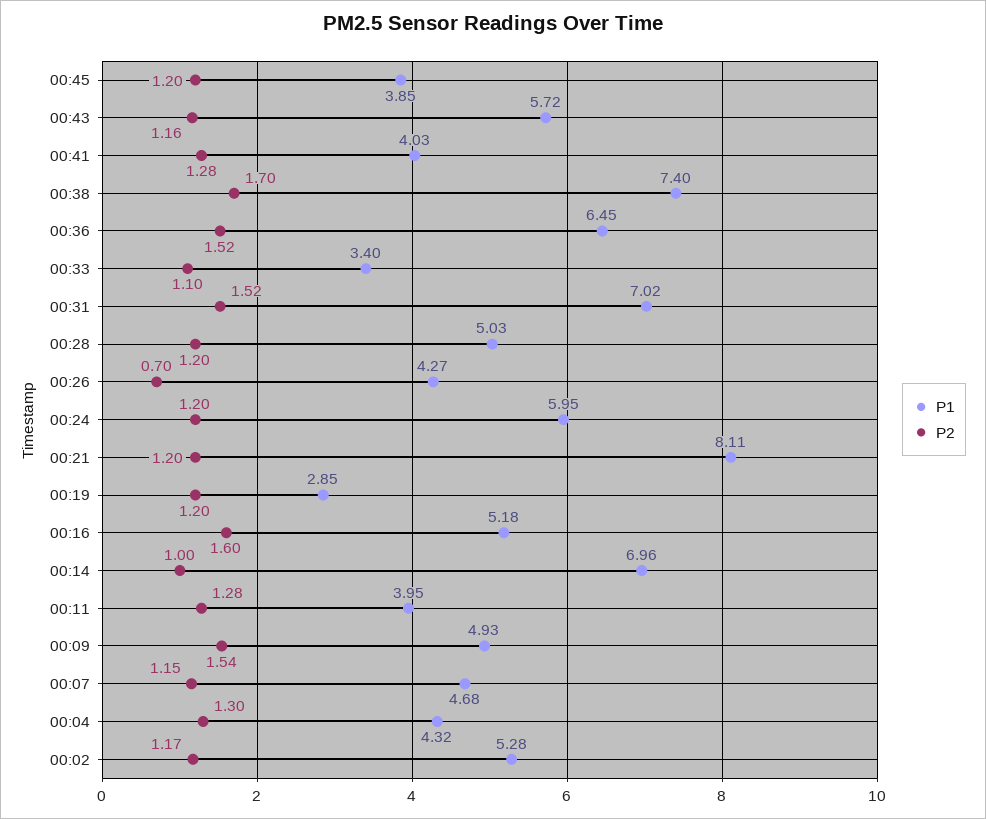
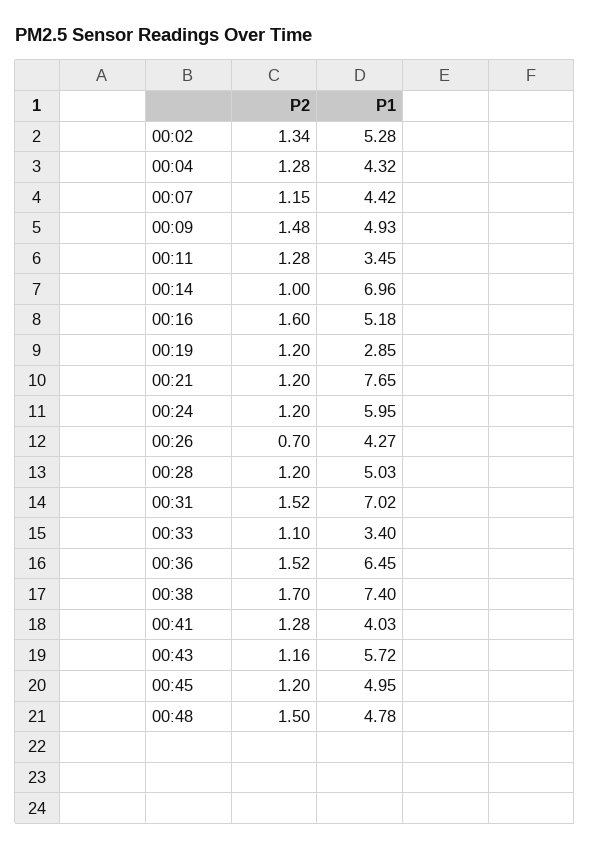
  {
    "P1": {
-     "00:45": 3.85,
+     "00:45": 4.95,
      "00:43": 5.72,
      "00:41": 4.03,
      "00:38": 7.4,
      "00:36": 6.45,
      "00:33": 3.4,
      "00:31": 7.02,
      "00:28": 5.03,
      "00:26": 4.27,
      "00:24": 5.95,
-     "00:21": 8.11,
+     "00:21": 7.65,
      "00:19": 2.85,
      "00:16": 5.18,
      "00:14": 6.96,
-     "00:11": 3.95,
+     "00:11": 3.45,
      "00:09": 4.93,
-     "00:07": 4.68,
+     "00:07": 4.42,
      "00:04": 4.32,
-     "00:02": 5.28
+     "00:02": 5.28,
+     "00:48": 4.78
    },
    "P2": {
      "00:45": 1.2,
      "00:43": 1.16,
      "00:41": 1.28,
      "00:38": 1.7,
      "00:36": 1.52,
      "00:33": 1.1,
      "00:31": 1.52,
      "00:28": 1.2,
      "00:26": 0.7,
      "00:24": 1.2,
      "00:21": 1.2,
      "00:19": 1.2,
      "00:16": 1.6,
      "00:14": 1,
      "00:11": 1.28,
-     "00:09": 1.54,
+     "00:09": 1.48,
      "00:07": 1.15,
-     "00:04": 1.3,
+     "00:04": 1.28,
-     "00:02": 1.17
+     "00:02": 1.34,
+     "00:48": 1.5
    }
  }

